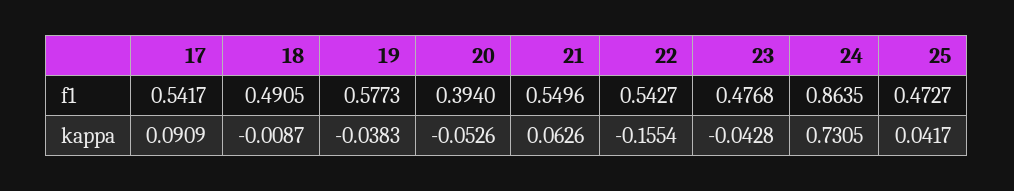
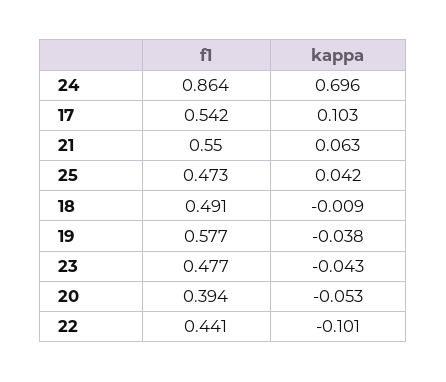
  {
    "17": {
      "f1": 0.5417,
-     "kappa": 0.0909
+     "kappa": 0.103
    },
    "18": {
      "f1": 0.4905,
      "kappa": -0.0087
    },
    "19": {
      "f1": 0.5773,
      "kappa": -0.0383
    },
    "20": {
      "f1": 0.394,
      "kappa": -0.0526
    },
    "21": {
      "f1": 0.5496,
      "kappa": 0.0626
    },
    "22": {
-     "f1": 0.5427,
+     "f1": 0.441,
-     "kappa": -0.1554
+     "kappa": -0.101
    },
    "23": {
      "f1": 0.4768,
      "kappa": -0.0428
    },
    "24": {
      "f1": 0.8635,
-     "kappa": 0.7305
+     "kappa": 0.696
    },
    "25": {
      "f1": 0.4727,
      "kappa": 0.0417
    }
  }

